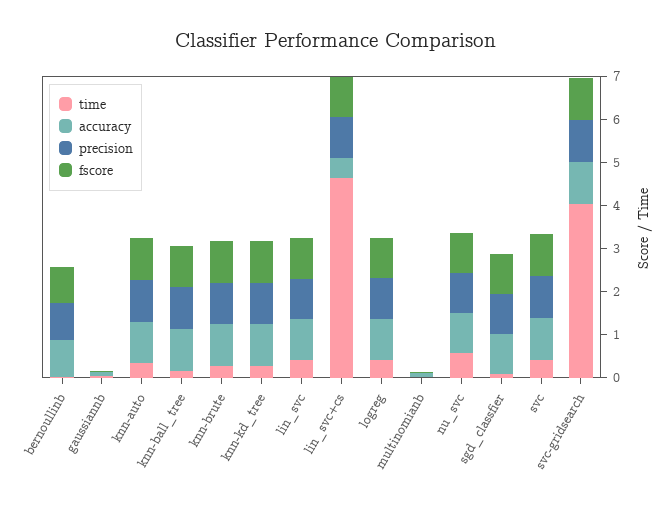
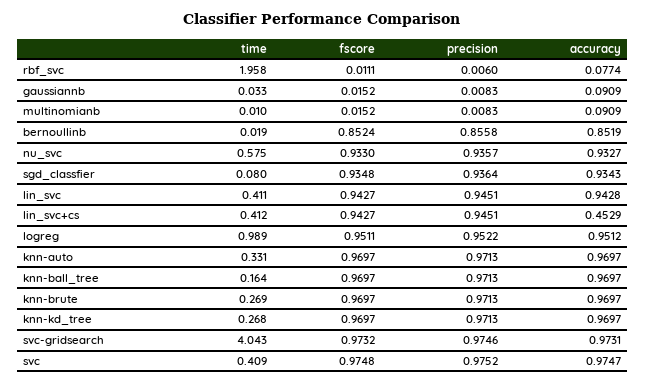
  {
    "time": {
      "bernoullinb": 0.019,
      "gaussiannb": 0.033,
      "knn-auto": 0.331,
      "knn-ball_tree": 0.164,
      "knn-brute": 0.269,
      "knn-kd_tree": 0.268,
      "lin_svc": 0.411,
-     "lin_svc+cs": 4.6,
+     "lin_svc+cs": 0.412,
-     "logreg": 0.4,
+     "logreg": 0.989,
      "multinomianb": 0.01,
      "nu_svc": 0.575,
      "sgd_classfier": 0.08,
      "svc": 0.409,
-     "svc-gridsearch": 4.043
+     "svc-gridsearch": 4.043,
+     "rbf_svc": 1.958
    },
    "accuracy": {
      "bernoullinb": 0.8519,
      "gaussiannb": 0.0909,
      "knn-auto": 0.9697,
      "knn-ball_tree": 0.9697,
      "knn-brute": 0.9697,
      "knn-kd_tree": 0.9697,
      "lin_svc": 0.9428,
      "lin_svc+cs": 0.4529,
      "logreg": 0.9512,
      "multinomianb": 0.0909,
      "nu_svc": 0.9327,
      "sgd_classfier": 0.9343,
      "svc": 0.9747,
-     "svc-gridsearch": 0.9731
+     "svc-gridsearch": 0.9731,
+     "rbf_svc": 0.0774
    },
    "precision": {
      "bernoullinb": 0.8558,
      "gaussiannb": 0.0083,
      "knn-auto": 0.9713,
      "knn-ball_tree": 0.9713,
      "knn-brute": 0.9713,
      "knn-kd_tree": 0.9713,
      "lin_svc": 0.9451,
      "lin_svc+cs": 0.9451,
      "logreg": 0.9522,
      "multinomianb": 0.0083,
      "nu_svc": 0.9357,
      "sgd_classfier": 0.9364,
      "svc": 0.9752,
-     "svc-gridsearch": 0.9746
+     "svc-gridsearch": 0.9746,
+     "rbf_svc": 0.006
    },
    "fscore": {
      "bernoullinb": 0.8524,
      "gaussiannb": 0.0152,
      "knn-auto": 0.9697,
      "knn-ball_tree": 0.9697,
      "knn-brute": 0.9697,
      "knn-kd_tree": 0.9697,
      "lin_svc": 0.9427,
      "lin_svc+cs": 0.9427,
      "logreg": 0.9511,
      "multinomianb": 0.0152,
      "nu_svc": 0.933,
      "sgd_classfier": 0.9348,
      "svc": 0.9748,
-     "svc-gridsearch": 0.9732
+     "svc-gridsearch": 0.9732,
+     "rbf_svc": 0.0111
    }
  }

